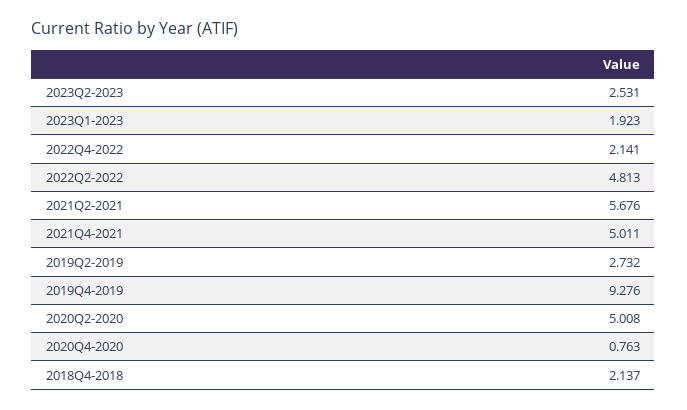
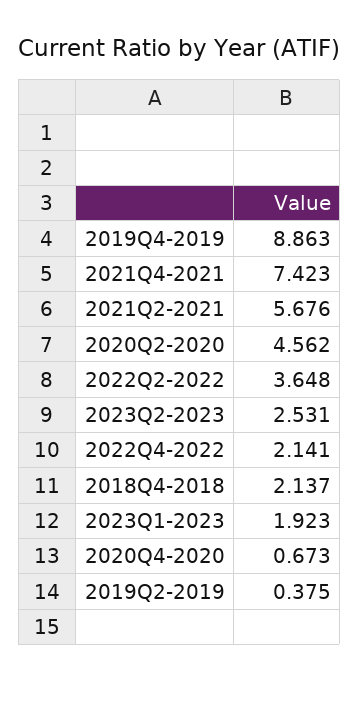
  {
    "2023Q2-2023": 2.531,
    "2023Q1-2023": 1.923,
    "2022Q4-2022": 2.141,
-   "2022Q2-2022": 4.813,
+   "2022Q2-2022": 3.648,
    "2021Q2-2021": 5.676,
-   "2021Q4-2021": 5.011,
+   "2021Q4-2021": 7.423,
-   "2019Q2-2019": 2.732,
+   "2019Q2-2019": 0.375,
-   "2019Q4-2019": 9.276,
+   "2019Q4-2019": 8.863,
-   "2020Q2-2020": 5.008,
+   "2020Q2-2020": 4.562,
-   "2020Q4-2020": 0.763,
+   "2020Q4-2020": 0.673,
    "2018Q4-2018": 2.137
  }

